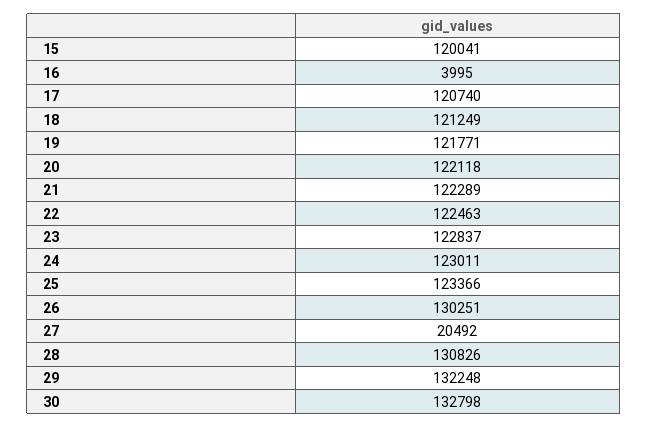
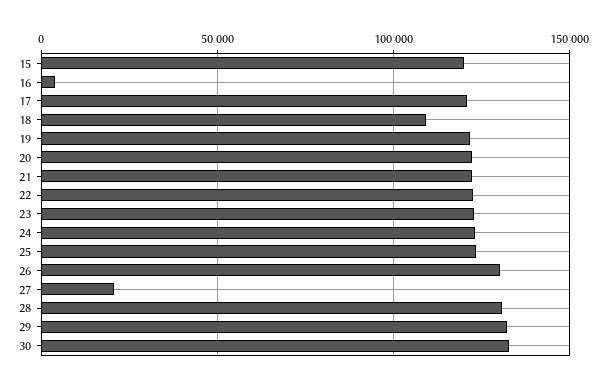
  {
    "15": 120041,
    "16": 3995,
    "17": 120740,
-   "18": 121249,
+   "18": 110000,
    "19": 121771,
    "20": 122118,
    "21": 122289,
    "22": 122463,
    "23": 122837,
    "24": 123011,
    "25": 123366,
    "26": 130251,
    "27": 20492,
    "28": 130826,
    "29": 132248,
    "30": 132798
  }

